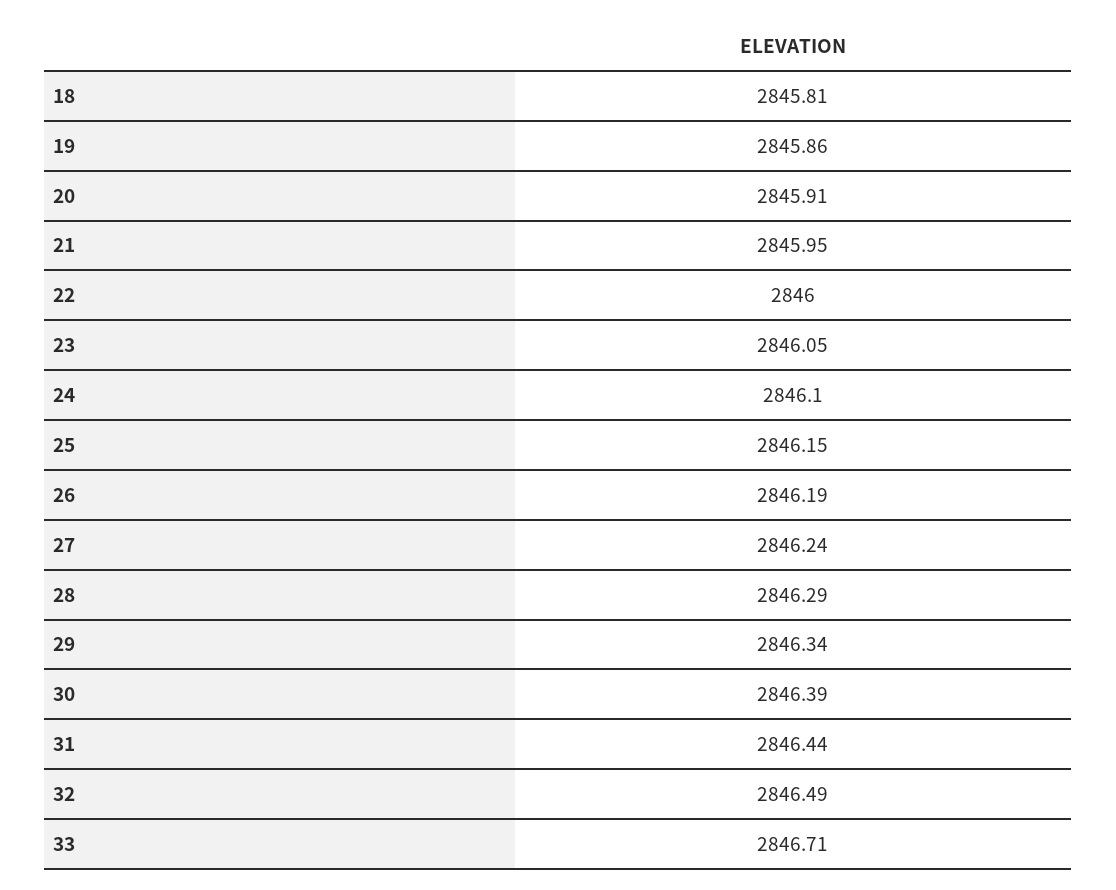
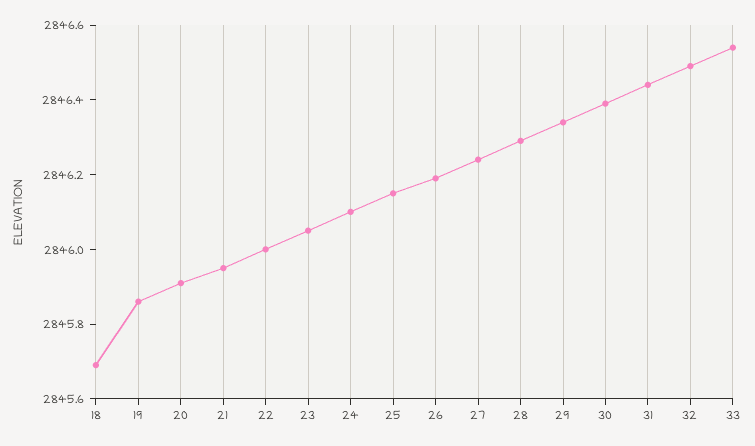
  {
-   "18": 2845.81,
+   "18": 2845.7,
    "19": 2845.86,
    "20": 2845.91,
    "21": 2845.95,
    "22": 2846,
    "23": 2846.05,
    "24": 2846.1,
    "25": 2846.15,
    "26": 2846.19,
    "27": 2846.24,
    "28": 2846.29,
    "29": 2846.34,
    "30": 2846.39,
    "31": 2846.44,
    "32": 2846.49,
-   "33": 2846.71
+   "33": 2846.55
  }

